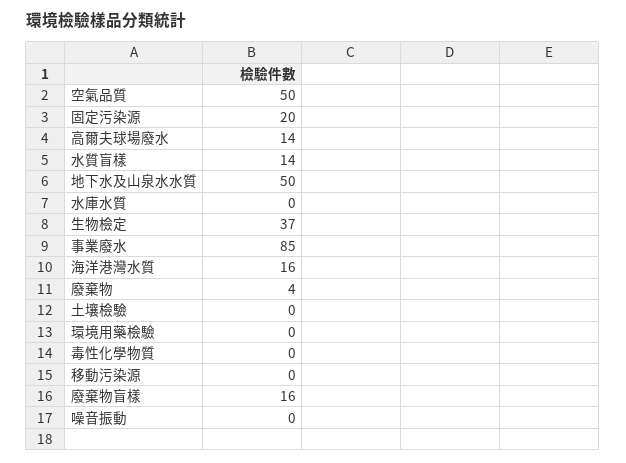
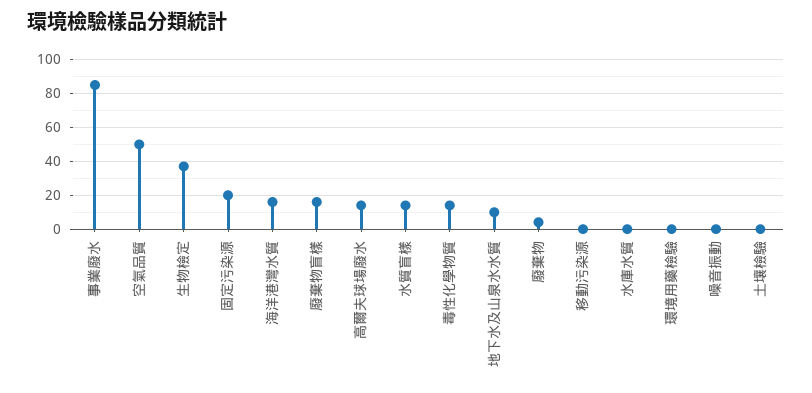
  {
    "空氣品質": 50,
    "固定污染源": 20,
    "高爾夫球場廢水": 14,
    "水質盲樣": 14,
-   "地下水及山泉水水質": 50,
+   "地下水及山泉水水質": 10,
    "水庫水質": 0,
    "生物檢定": 37,
    "事業廢水": 85,
    "海洋港灣水質": 16,
    "廢棄物": 4,
    "土壤檢驗": 0,
    "環境用藥檢驗": 0,
-   "毒性化學物質": 0,
+   "毒性化學物質": 15,
    "移動污染源": 0,
    "廢棄物盲樣": 16,
    "噪音振動": 0
  }

